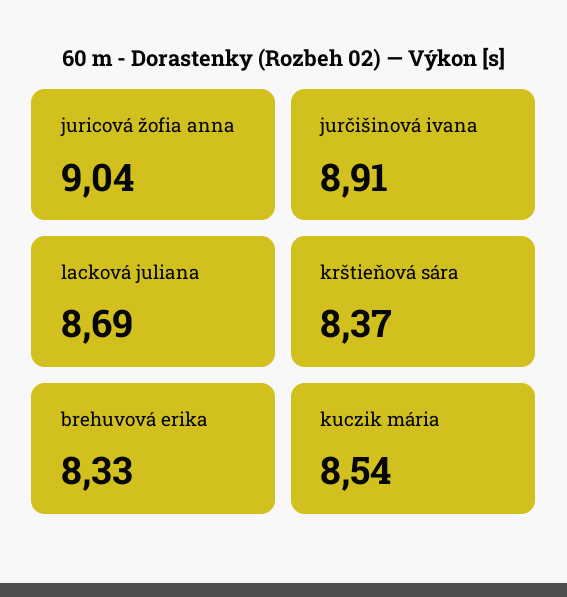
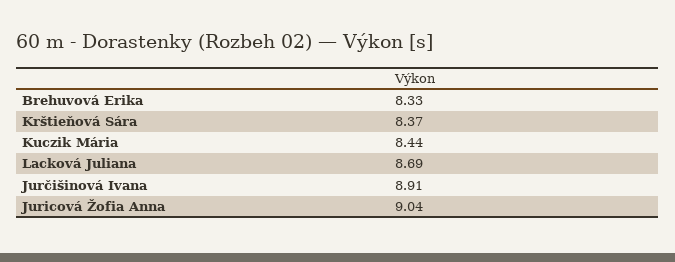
  {
    "juricová žofia anna": 9.04,
    "jurčišinová ivana": 8.91,
    "lacková juliana": 8.69,
    "krštieňová sára": 8.37,
    "brehuvová erika": 8.33,
-   "kuczik mária": 8.54
+   "kuczik mária": 8.44
  }

